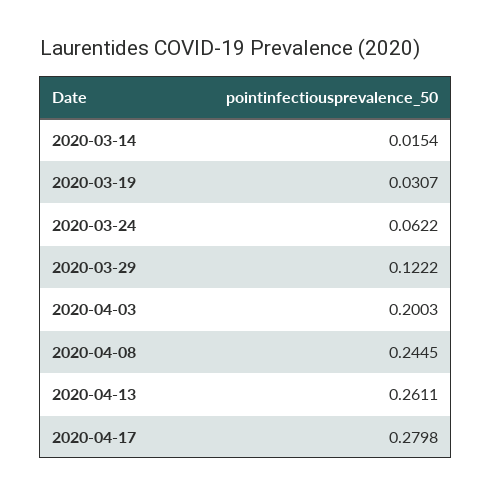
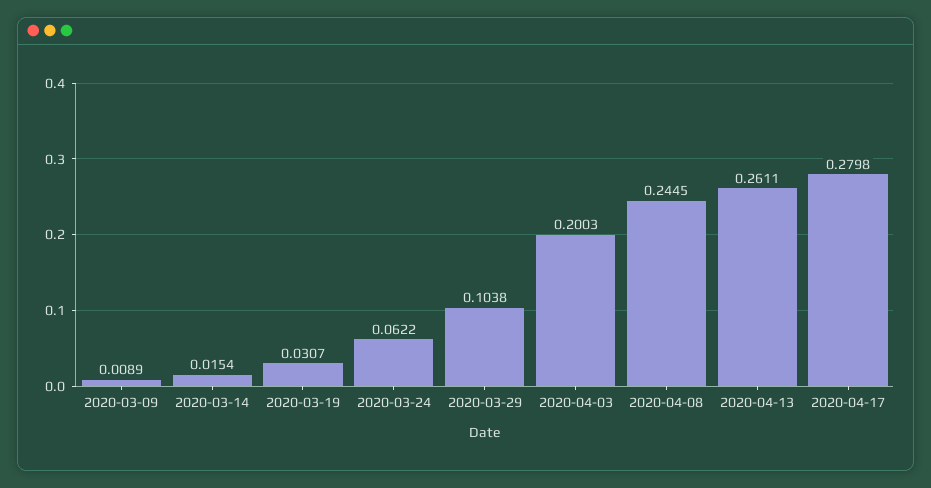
  {
    "2020-03-14": 0.0154,
    "2020-03-19": 0.0307,
    "2020-03-24": 0.0622,
-   "2020-03-29": 0.1222,
+   "2020-03-29": 0.1038,
    "2020-04-03": 0.2003,
    "2020-04-08": 0.2445,
    "2020-04-13": 0.2611,
-   "2020-04-17": 0.2798
+   "2020-04-17": 0.2798,
+   "2020-03-09": 0.0089
  }

